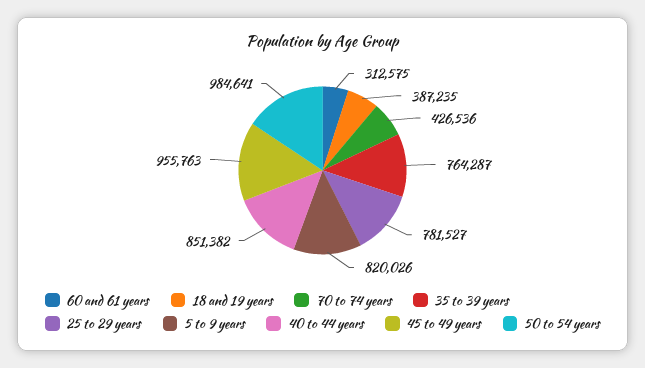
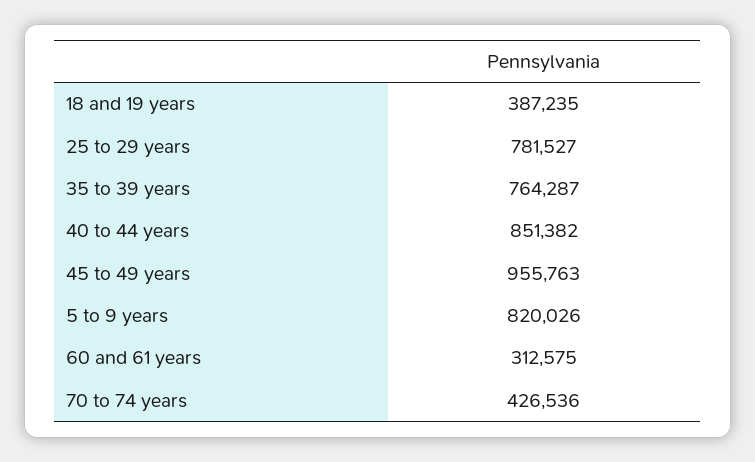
  {
    "60 and 61 years": 312575,
    "18 and 19 years": 387235,
    "70 to 74 years": 426536,
    "35 to 39 years": 764287,
    "25 to 29 years": 781527,
    "5 to 9 years": 820026,
    "40 to 44 years": 851382,
-   "45 to 49 years": 955763,
+   "45 to 49 years": 955763
-   "50 to 54 years": 984641
  }

